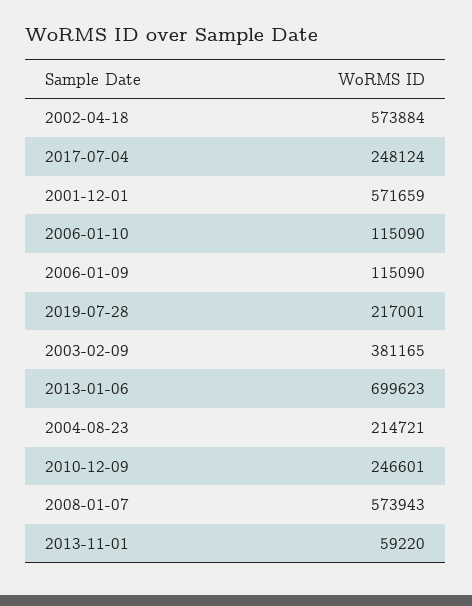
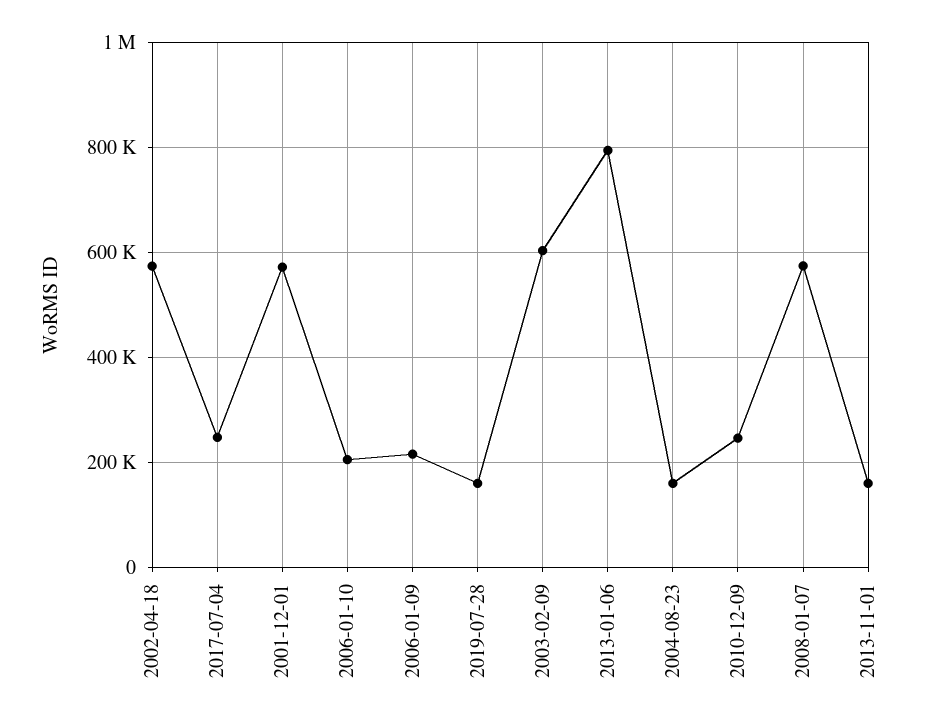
  {
    "2002-04-18": 573884,
    "2017-07-04": 248124,
    "2001-12-01": 571659,
-   "2006-01-10": 115090,
+   "2006-01-10": 200000,
-   "2006-01-09": 115090,
+   "2006-01-09": 220000,
-   "2019-07-28": 217001,
+   "2019-07-28": 160000,
-   "2003-02-09": 381165,
+   "2003-02-09": 600000,
-   "2013-01-06": 699623,
+   "2013-01-06": 800000,
-   "2004-08-23": 214721,
+   "2004-08-23": 160000,
    "2010-12-09": 246601,
    "2008-01-07": 573943,
-   "2013-11-01": 59220
+   "2013-11-01": 160000
  }

